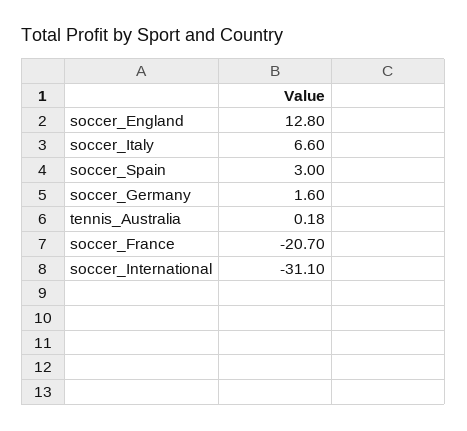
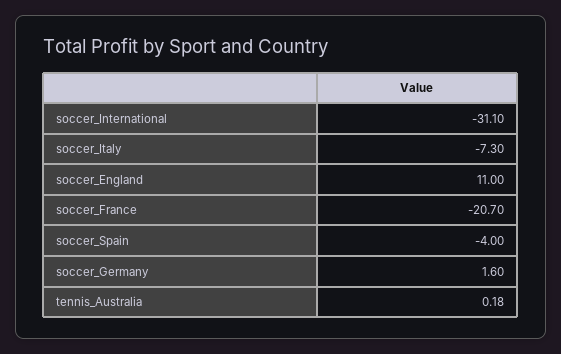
  {
-   "soccer_England": 12.8,
+   "soccer_England": 11,
-   "soccer_Italy": 6.6,
+   "soccer_Italy": -7.3,
-   "soccer_Spain": 3,
+   "soccer_Spain": -4,
    "soccer_Germany": 1.6,
    "tennis_Australia": 0.18,
    "soccer_France": -20.7,
    "soccer_International": -31.1
  }

